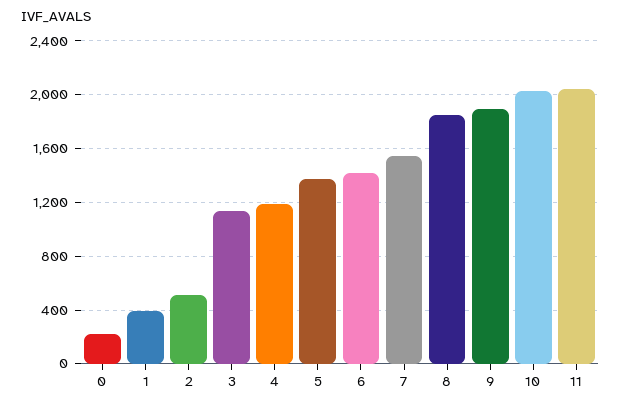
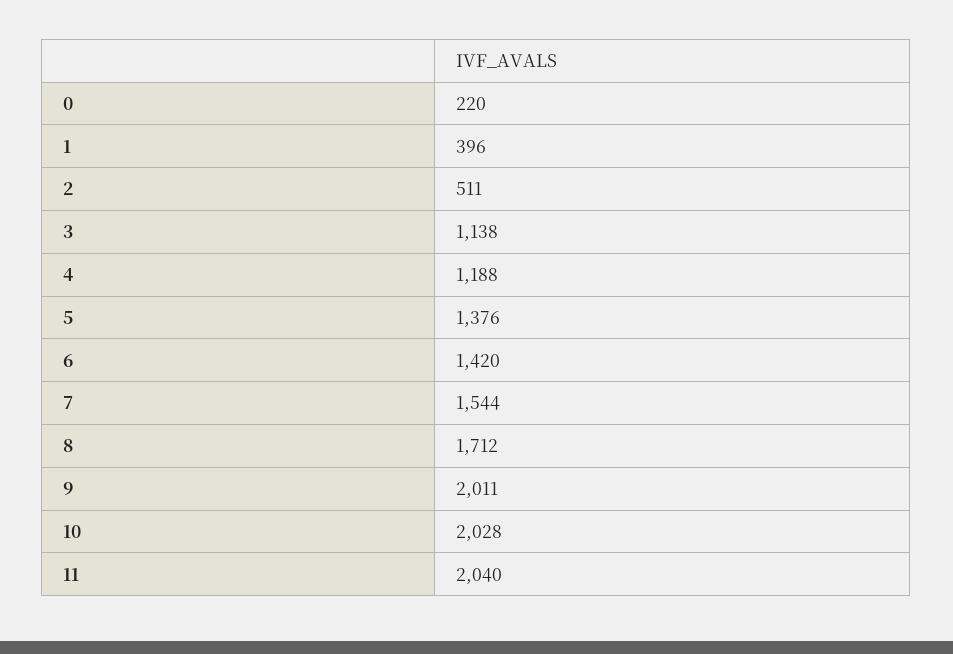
  {
    "0": 220,
    "1": 396,
    "2": 511,
    "3": 1138,
    "4": 1188,
    "5": 1376,
    "6": 1420,
    "7": 1544,
-   "8": 1850,
+   "8": 1712,
-   "9": 1900,
+   "9": 2011,
    "10": 2028,
    "11": 2040
  }

